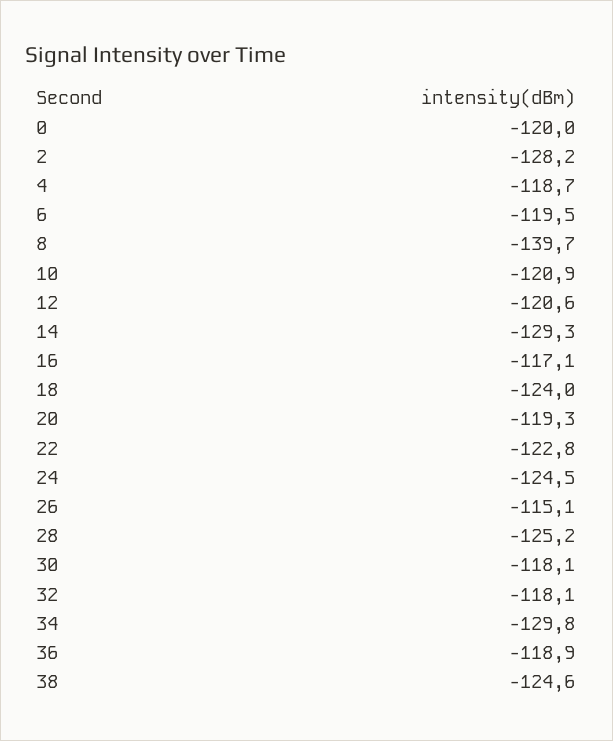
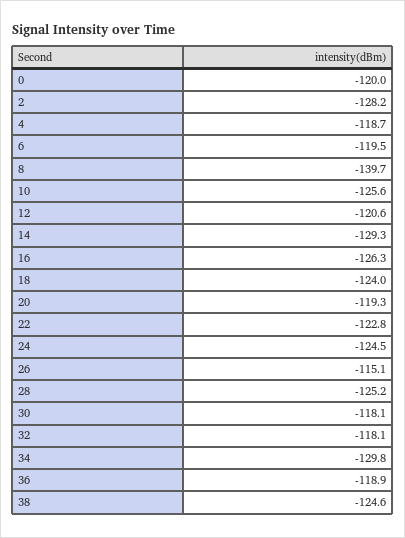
  {
    "0": -120,
    "2": -128.2,
    "4": -118.7,
    "6": -119.5,
    "8": -139.7,
-   "10": -120.9,
+   "10": -125.6,
    "12": -120.6,
    "14": -129.3,
-   "16": -117.1,
+   "16": -126.3,
    "18": -124,
    "20": -119.3,
    "22": -122.8,
    "24": -124.5,
    "26": -115.1,
    "28": -125.2,
    "30": -118.1,
    "32": -118.1,
    "34": -129.8,
    "36": -118.9,
    "38": -124.6
  }

